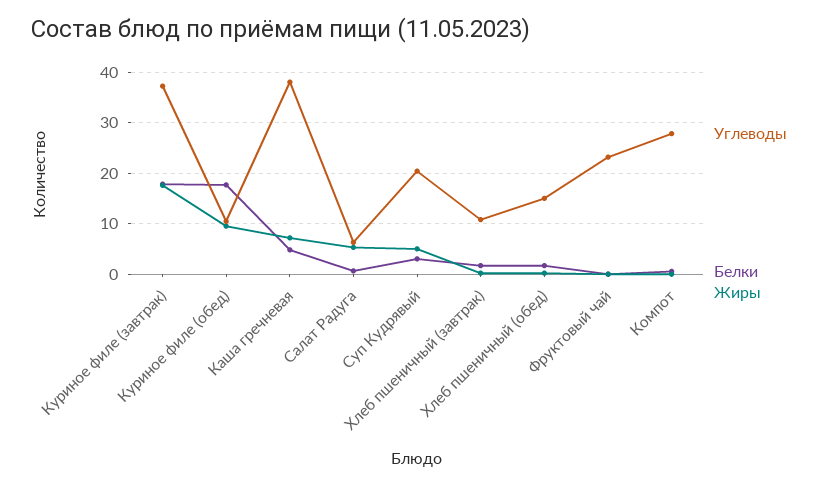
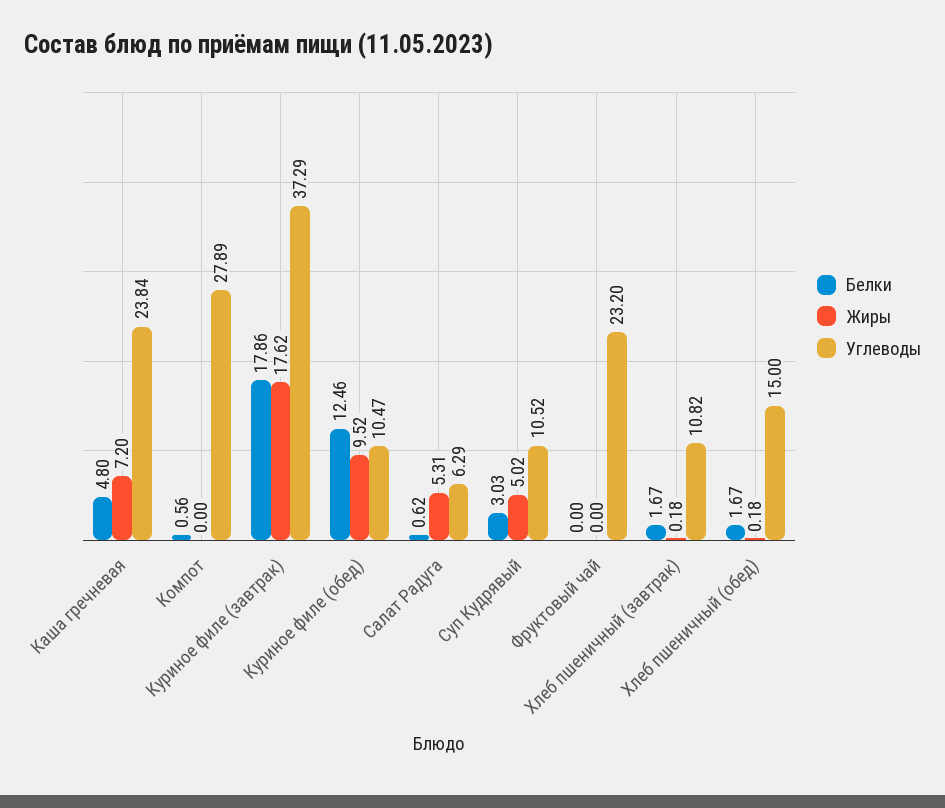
  {
    "Углеводы": {
      "Куриное филе (завтрак)": 37.29,
      "Куриное филе (обед)": 10.47,
-     "Каша гречневая": 38,
+     "Каша гречневая": 23.84,
      "Салат Радуга": 6.29,
-     "Суп Кудрявый": 20,
+     "Суп Кудрявый": 10.52,
      "Хлеб пшеничный (завтрак)": 10.82,
      "Хлеб пшеничный (обед)": 15,
      "Фруктовый чай": 23.2,
      "Компот": 27.89
    },
    "Белки": {
      "Куриное филе (завтрак)": 17.86,
-     "Куриное филе (обед)": 18,
+     "Куриное филе (обед)": 12.46,
      "Каша гречневая": 4.8,
      "Салат Радуга": 0.62,
      "Суп Кудрявый": 3.03,
      "Хлеб пшеничный (завтрак)": 1.67,
      "Хлеб пшеничный (обед)": 1.67,
      "Фруктовый чай": 0,
      "Компот": 0.56
    },
    "Жиры": {
      "Куриное филе (завтрак)": 17.62,
      "Куриное филе (обед)": 9.52,
      "Каша гречневая": 7.2,
      "Салат Радуга": 5.31,
      "Суп Кудрявый": 5.02,
      "Хлеб пшеничный (завтрак)": 0.18,
      "Хлеб пшеничный (обед)": 0.18,
      "Фруктовый чай": 0,
      "Компот": 0
    }
  }

